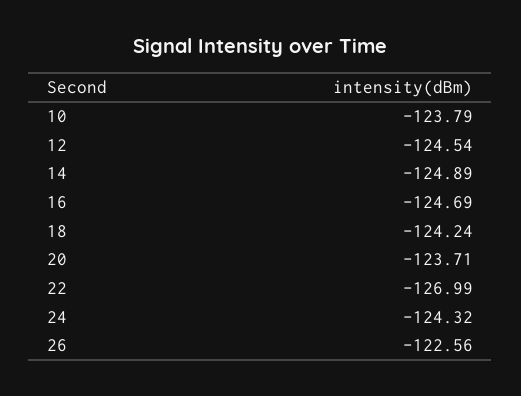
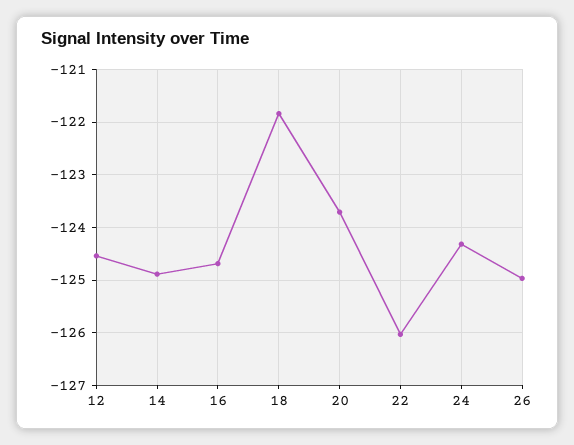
  {
-   "10": -123.79,
    "12": -124.54,
    "14": -124.89,
    "16": -124.69,
-   "18": -124.24,
+   "18": -121.8,
    "20": -123.71,
-   "22": -126.99,
+   "22": -126,
    "24": -124.32,
-   "26": -122.56
+   "26": -125
  }

